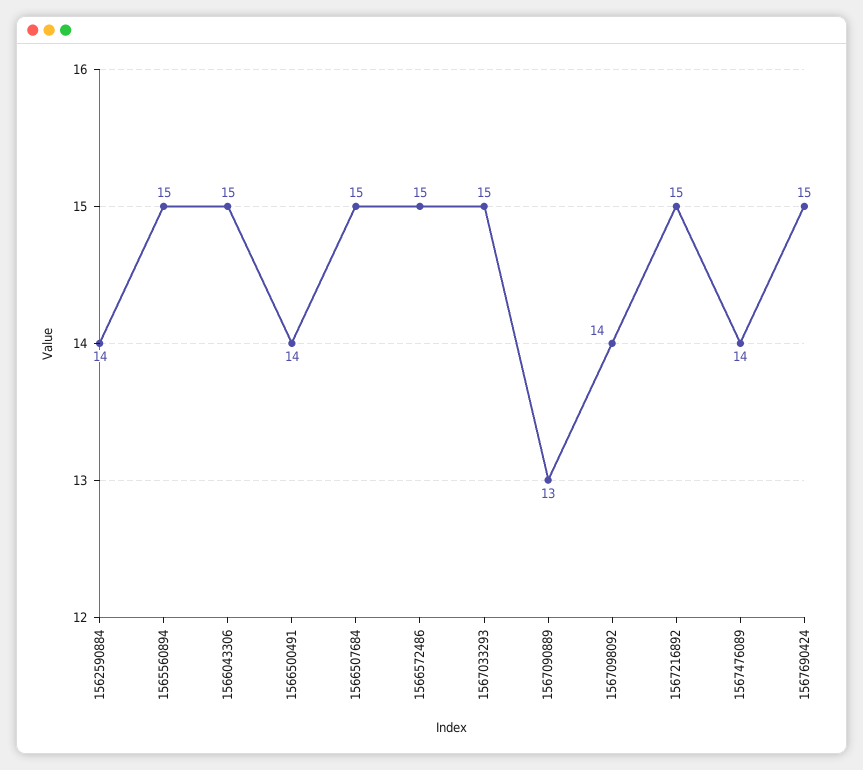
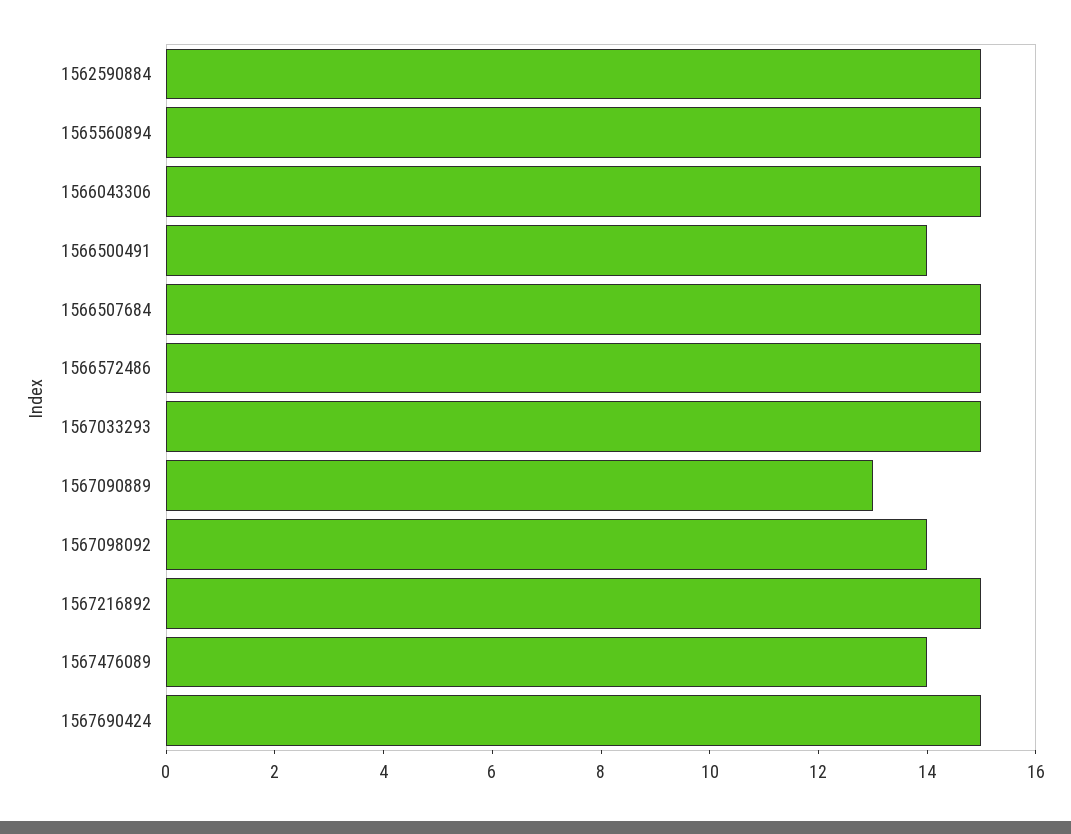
  {
-   "1562590884": 14,
+   "1562590884": 15,
    "1565560894": 15,
    "1566043306": 15,
    "1566500491": 14,
    "1566507684": 15,
    "1566572486": 15,
    "1567033293": 15,
    "1567090889": 13,
    "1567098092": 14,
    "1567216892": 15,
    "1567476089": 14,
    "1567690424": 15
  }

